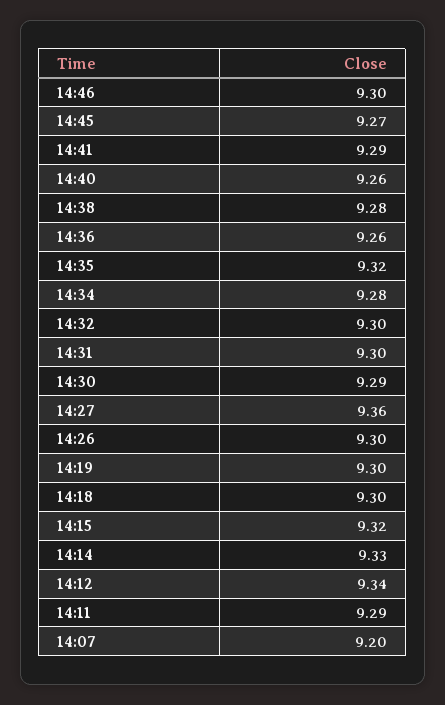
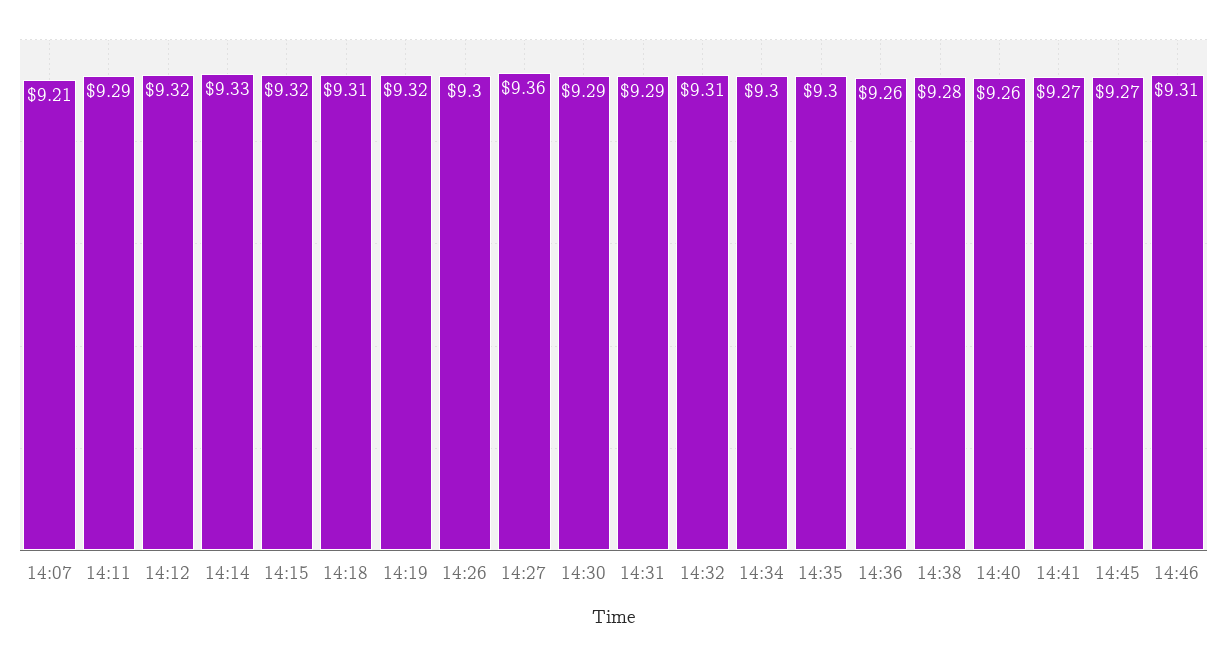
  {
-   "14:46": 9.3,
+   "14:46": 9.31,
    "14:45": 9.27,
-   "14:41": 9.29,
+   "14:41": 9.27,
    "14:40": 9.26,
    "14:38": 9.28,
    "14:36": 9.26,
-   "14:35": 9.32,
+   "14:35": 9.3,
-   "14:34": 9.28,
+   "14:34": 9.3,
-   "14:32": 9.3,
+   "14:32": 9.31,
-   "14:31": 9.3,
+   "14:31": 9.29,
    "14:30": 9.29,
    "14:27": 9.36,
    "14:26": 9.3,
-   "14:19": 9.3,
+   "14:19": 9.32,
-   "14:18": 9.3,
+   "14:18": 9.31,
    "14:15": 9.32,
    "14:14": 9.33,
-   "14:12": 9.34,
+   "14:12": 9.32,
    "14:11": 9.29,
-   "14:07": 9.2
+   "14:07": 9.21
  }

